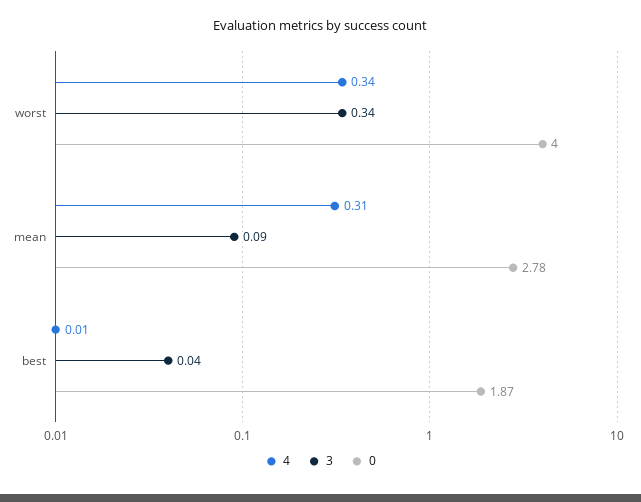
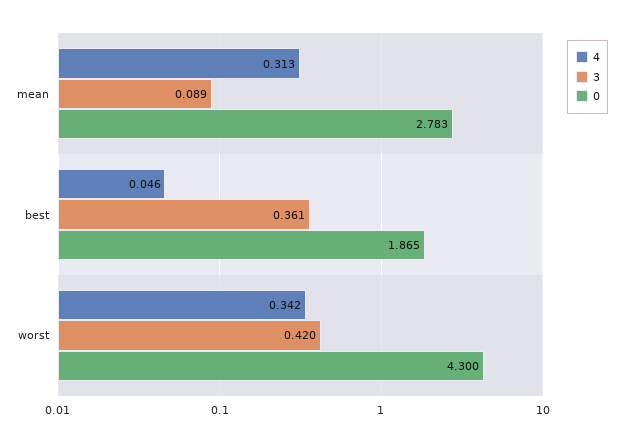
  {
    "4": {
      "worst": 0.342,
      "mean": 0.313,
-     "best": 0.01
+     "best": 0.046
    },
    "3": {
-     "worst": 0.34,
+     "worst": 0.42,
      "mean": 0.089,
-     "best": 0.04
+     "best": 0.361
    },
    "0": {
-     "worst": 4,
+     "worst": 4.3,
      "mean": 2.783,
      "best": 1.865
    }
  }

